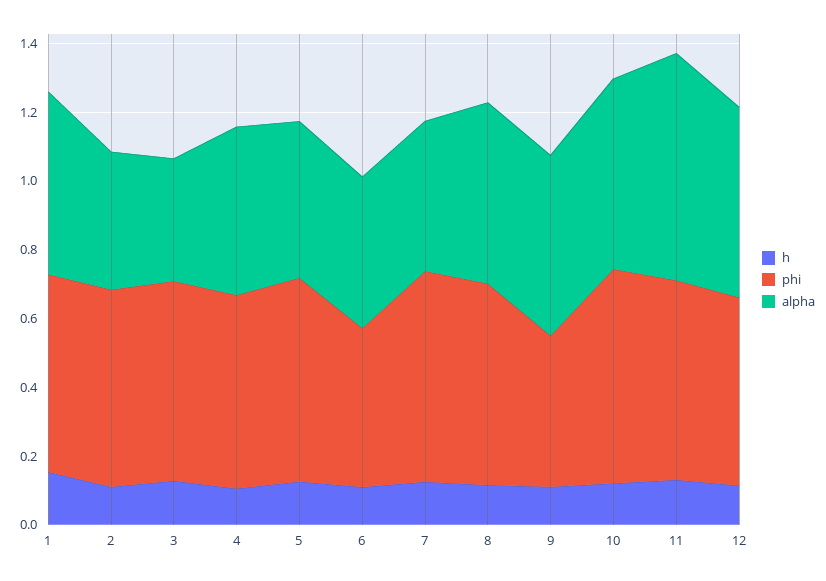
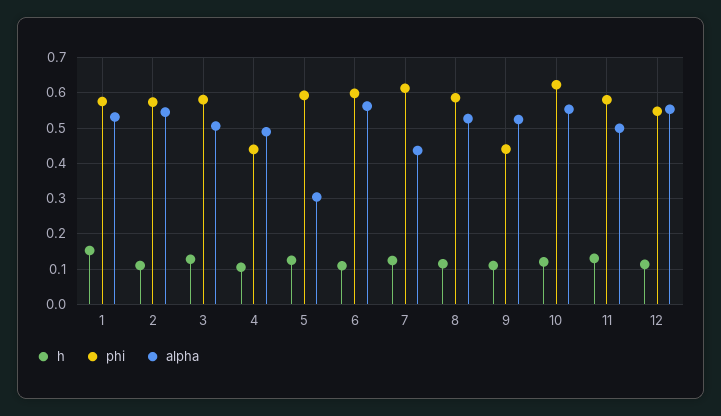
  {
    "h": {
      "1": 0.16,
      "2": 0.12,
      "3": 0.12,
      "4": 0.1,
      "5": 0.12,
      "6": 0.1,
      "7": 0.12,
      "8": 0.12,
      "9": 0.12,
      "10": 0.12,
      "11": 0.14,
      "12": 0.12
    },
    "phi": {
      "1": 0.58,
      "2": 0.58,
      "3": 0.58,
-     "4": 0.55,
+     "4": 0.44,
      "5": 0.6,
-     "6": 0.45,
+     "6": 0.6,
      "7": 0.62,
      "8": 0.58,
      "9": 0.44,
      "10": 0.62,
      "11": 0.58,
      "12": 0.54
    },
    "alpha": {
      "1": 0.54,
-     "2": 0.4,
+     "2": 0.54,
-     "3": 0.35,
+     "3": 0.5,
      "4": 0.48,
-     "5": 0.45,
+     "5": 0.3,
-     "6": 0.45,
+     "6": 0.56,
      "7": 0.44,
      "8": 0.52,
      "9": 0.52,
      "10": 0.56,
-     "11": 0.65,
+     "11": 0.5,
      "12": 0.56
    }
  }

